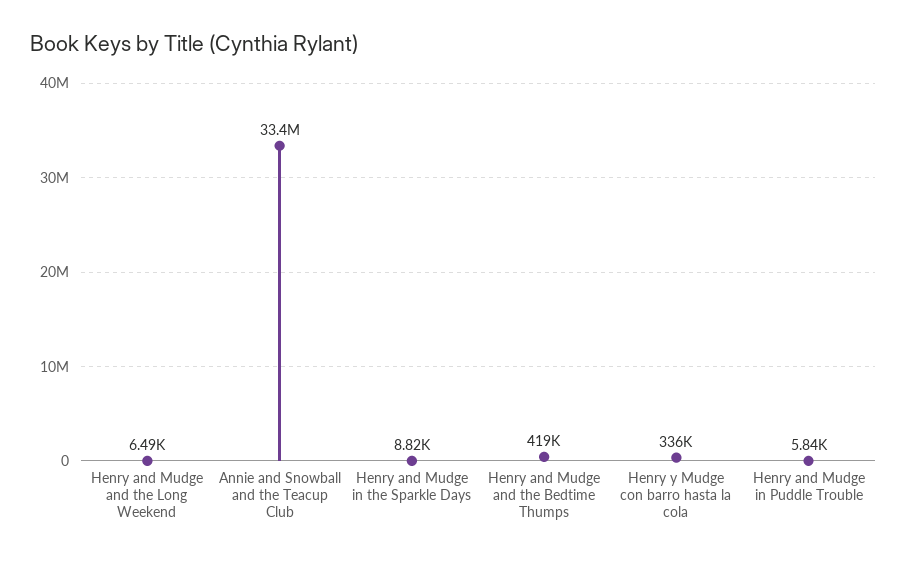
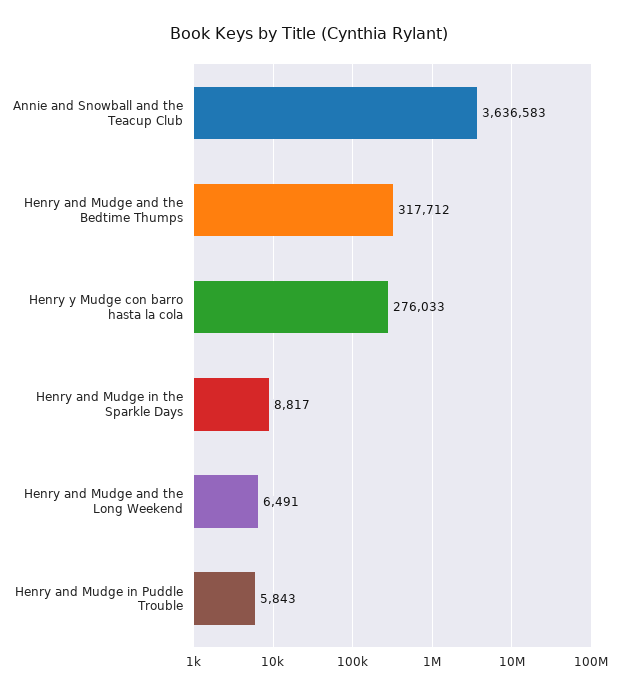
  {
    "Henry and Mudge and the Long Weekend": 6491,
-   "Annie and Snowball and the Teacup Club": 33400000,
+   "Annie and Snowball and the Teacup Club": 3636583,
    "Henry and Mudge in the Sparkle Days": 8817,
-   "Henry and Mudge and the Bedtime Thumps": 419000,
+   "Henry and Mudge and the Bedtime Thumps": 317712,
-   "Henry y Mudge con barro hasta la cola": 336000,
+   "Henry y Mudge con barro hasta la cola": 276033,
    "Henry and Mudge in Puddle Trouble": 5843
  }

